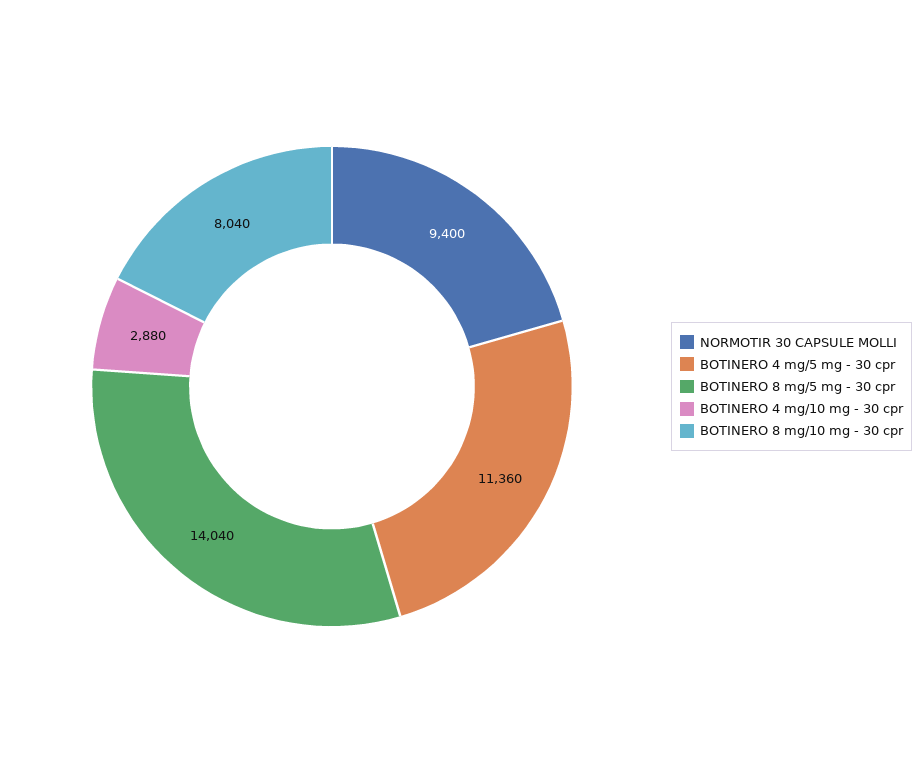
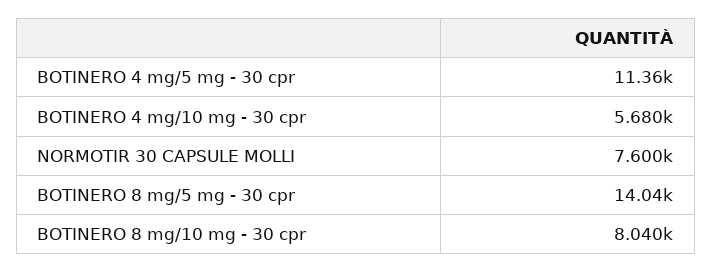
  {
-   "NORMOTIR 30 CAPSULE MOLLI": 9400,
+   "NORMOTIR 30 CAPSULE MOLLI": 7600,
    "BOTINERO 4 mg/5 mg - 30 cpr": 11360,
    "BOTINERO 8 mg/5 mg - 30 cpr": 14040,
-   "BOTINERO 4 mg/10 mg - 30 cpr": 2880,
+   "BOTINERO 4 mg/10 mg - 30 cpr": 5680,
    "BOTINERO 8 mg/10 mg - 30 cpr": 8040
  }

